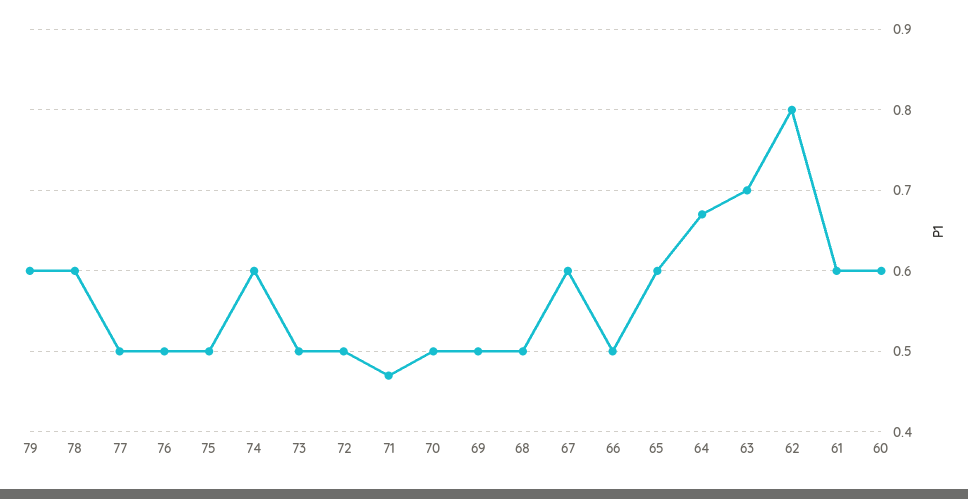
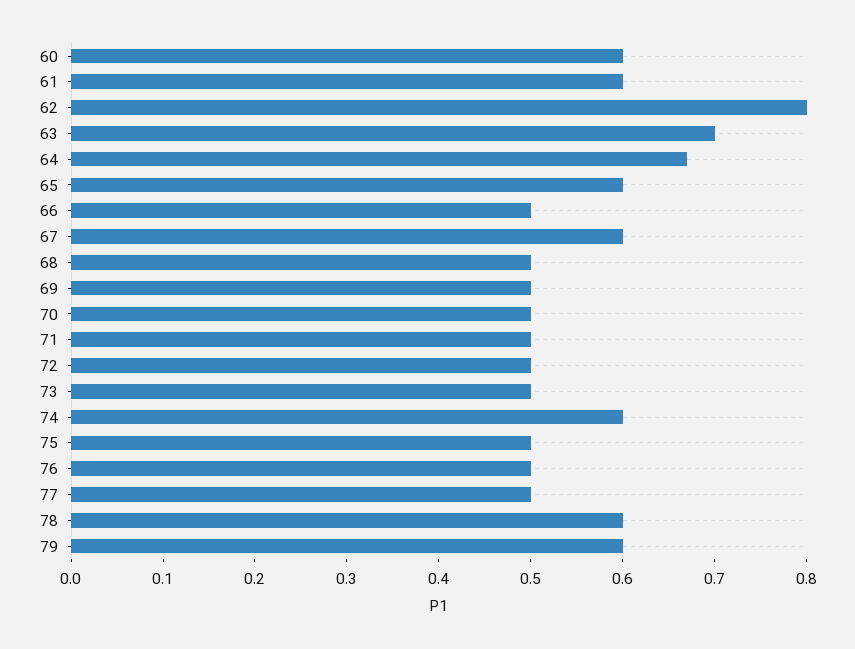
  {
    "79": 0.6,
    "78": 0.6,
    "77": 0.5,
    "76": 0.5,
    "75": 0.5,
    "74": 0.6,
    "73": 0.5,
    "72": 0.5,
-   "71": 0.47,
+   "71": 0.5,
    "70": 0.5,
    "69": 0.5,
    "68": 0.5,
    "67": 0.6,
    "66": 0.5,
    "65": 0.6,
    "64": 0.67,
    "63": 0.7,
    "62": 0.8,
    "61": 0.6,
    "60": 0.6
  }

